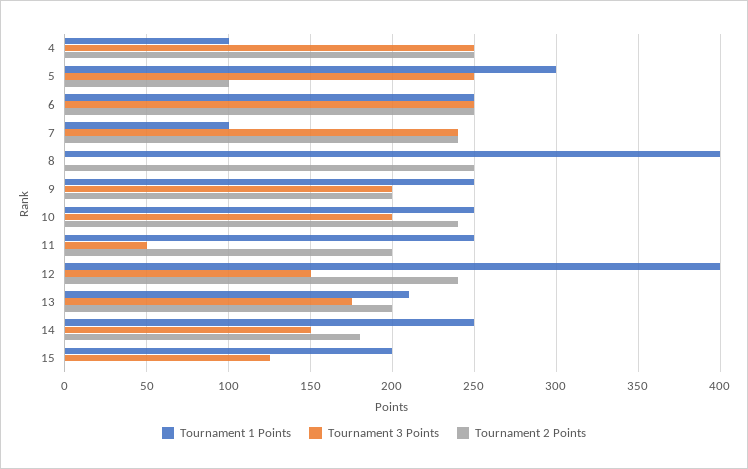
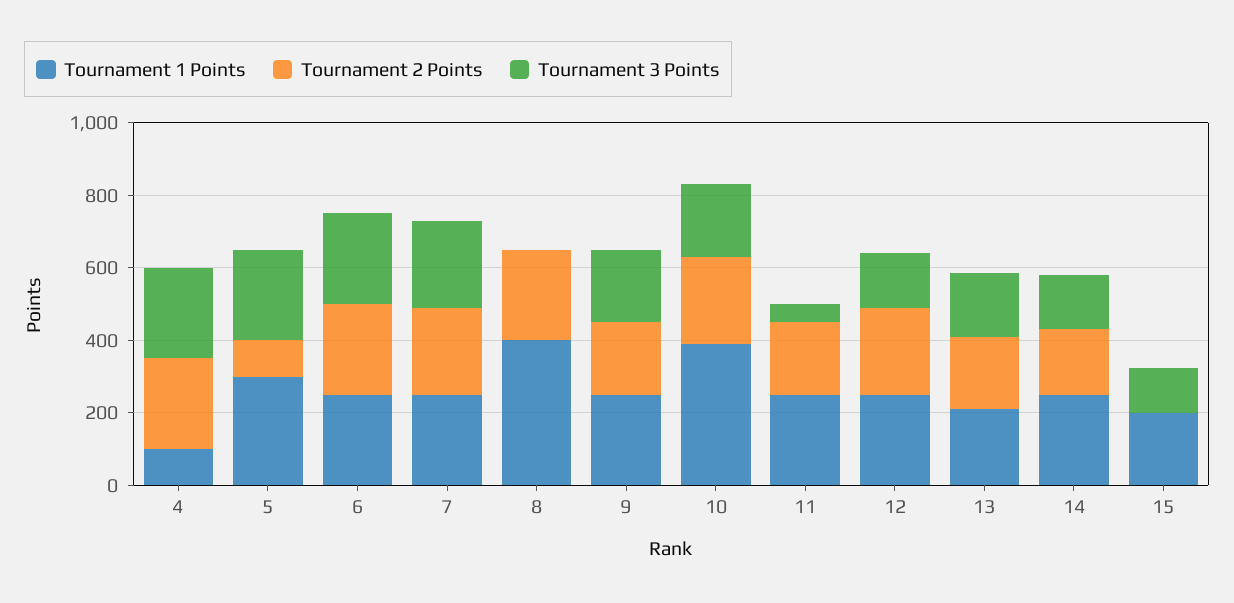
  {
    "Tournament 1 Points": {
      "4": 100,
      "5": 300,
      "6": 250,
-     "7": 100,
+     "7": 250,
      "8": 400,
      "9": 250,
-     "10": 250,
+     "10": 400,
      "11": 250,
-     "12": 400,
+     "12": 250,
      "13": 210,
      "14": 250,
      "15": 200
    },
    "Tournament 3 Points": {
      "4": 250,
      "5": 250,
      "6": 250,
      "7": 240,
      "8": 0,
      "9": 200,
      "10": 200,
      "11": 50,
      "12": 150,
      "13": 175,
      "14": 150,
      "15": 125
    },
    "Tournament 2 Points": {
      "4": 250,
      "5": 100,
      "6": 250,
      "7": 240,
      "8": 250,
      "9": 200,
      "10": 240,
      "11": 200,
      "12": 240,
      "13": 200,
      "14": 180,
      "15": 0
    }
  }

